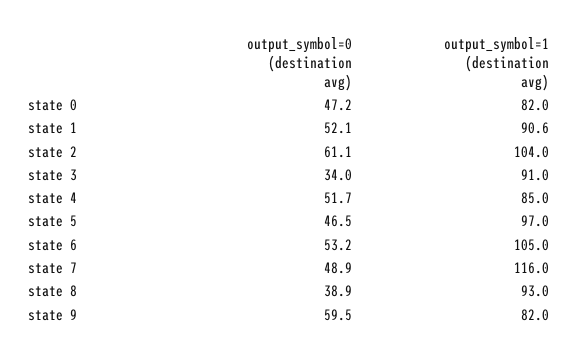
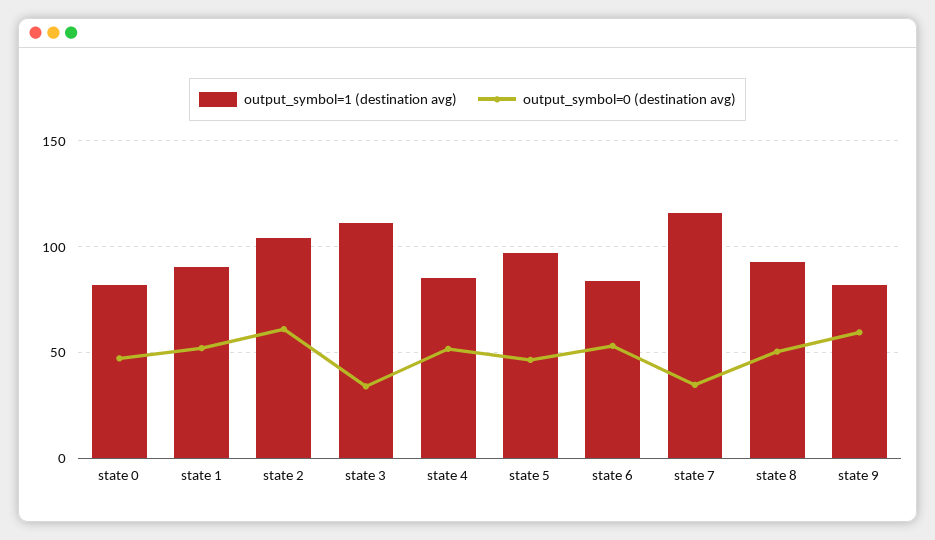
  {
    "output_symbol=0 (destination avg)": {
      "state 0": 47.2,
      "state 1": 52.1,
      "state 2": 61.1,
      "state 3": 34,
      "state 4": 51.7,
      "state 5": 46.5,
      "state 6": 53.2,
-     "state 7": 48.9,
+     "state 7": 35,
-     "state 8": 38.9,
+     "state 8": 50,
      "state 9": 59.5
    },
    "output_symbol=1 (destination avg)": {
      "state 0": 82,
      "state 1": 90.6,
      "state 2": 104,
-     "state 3": 91,
+     "state 3": 110,
      "state 4": 85,
      "state 5": 97,
-     "state 6": 105,
+     "state 6": 85,
      "state 7": 116,
      "state 8": 93,
      "state 9": 82
    }
  }

